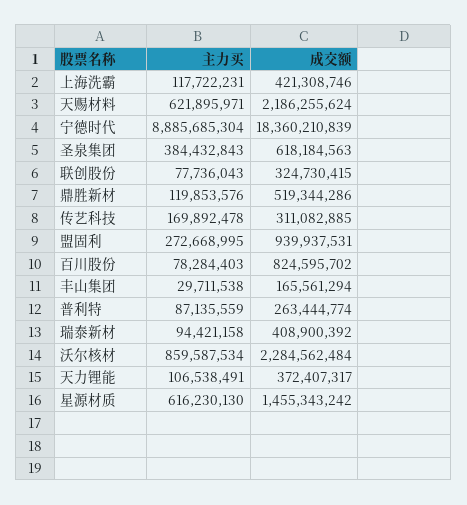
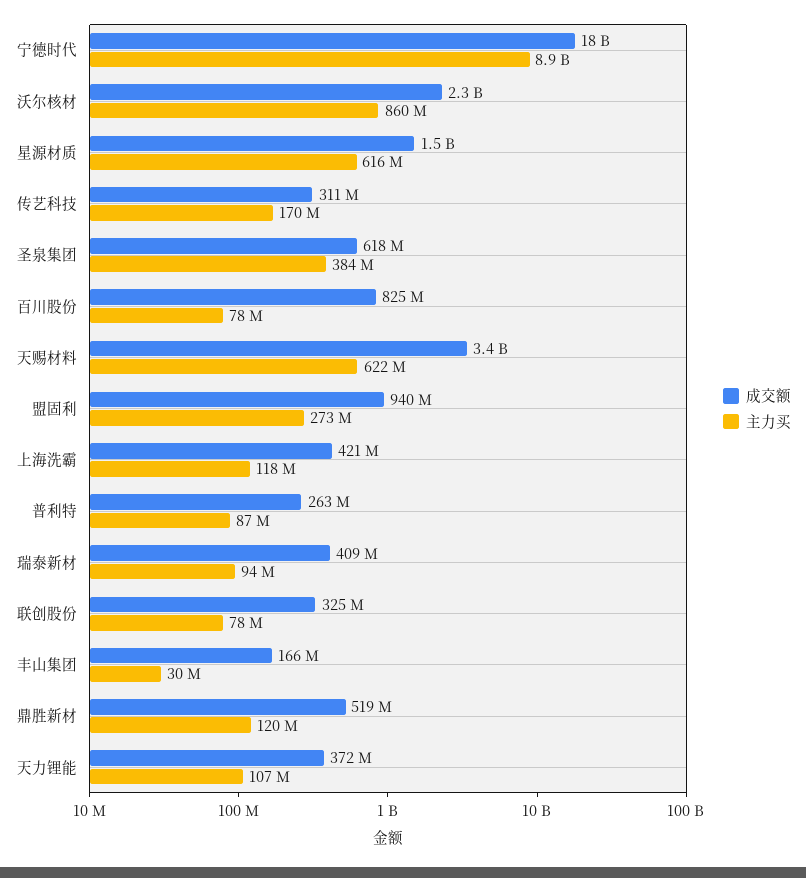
  {
    "主力买": {
      "上海洗霸": 117722231,
      "天赐材料": 621895971,
      "宁德时代": 8885685304,
      "圣泉集团": 384432843,
      "联创股份": 77736043,
      "鼎胜新材": 119853576,
      "传艺科技": 169892478,
      "盟固利": 272668995,
      "百川股份": 78284403,
      "丰山集团": 29711538,
      "普利特": 87135559,
      "瑞泰新材": 94421158,
      "沃尔核材": 859587534,
      "天力锂能": 106538491,
      "星源材质": 616230130
    },
    "成交额": {
      "上海洗霸": 421308746,
-     "天赐材料": 2186255624,
+     "天赐材料": 3400000000,
      "宁德时代": 18360210839,
      "圣泉集团": 618184563,
      "联创股份": 324730415,
      "鼎胜新材": 519344286,
      "传艺科技": 311082885,
      "盟固利": 939937531,
      "百川股份": 824595702,
      "丰山集团": 165561294,
      "普利特": 263444774,
      "瑞泰新材": 408900392,
      "沃尔核材": 2284562484,
      "天力锂能": 372407317,
      "星源材质": 1455343242
    }
  }

